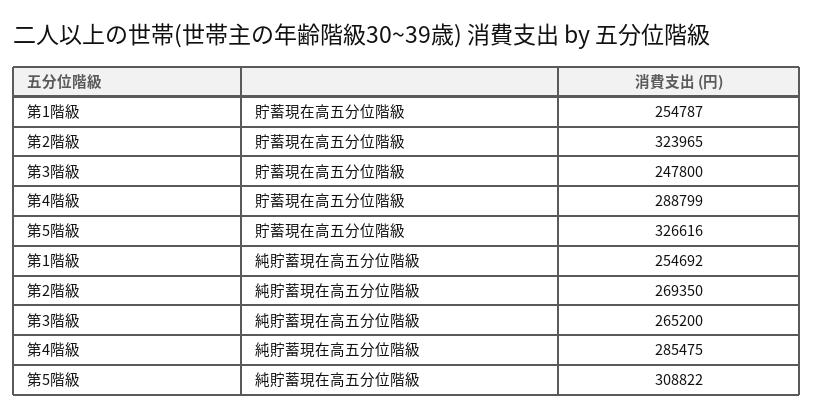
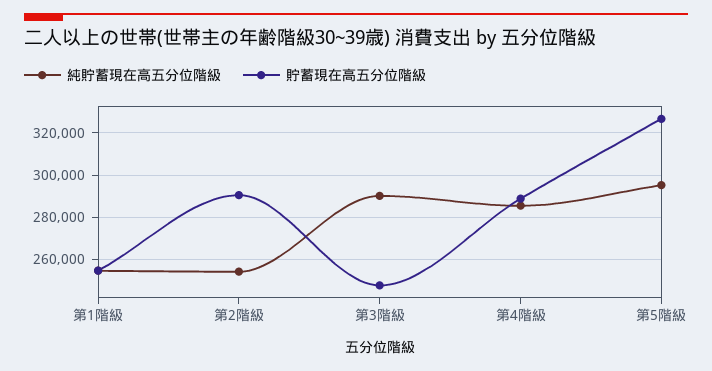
  {
    "貯蓄現在高五分位階級": {
      "第1階級": 254787,
-     "第2階級": 323965,
+     "第2階級": 290000,
      "第3階級": 247800,
      "第4階級": 288799,
      "第5階級": 326616
    },
    "純貯蓄現在高五分位階級": {
      "第1階級": 254692,
-     "第2階級": 269350,
+     "第2階級": 255000,
-     "第3階級": 265200,
+     "第3階級": 290000,
      "第4階級": 285475,
-     "第5階級": 308822
+     "第5階級": 295000
    }
  }

